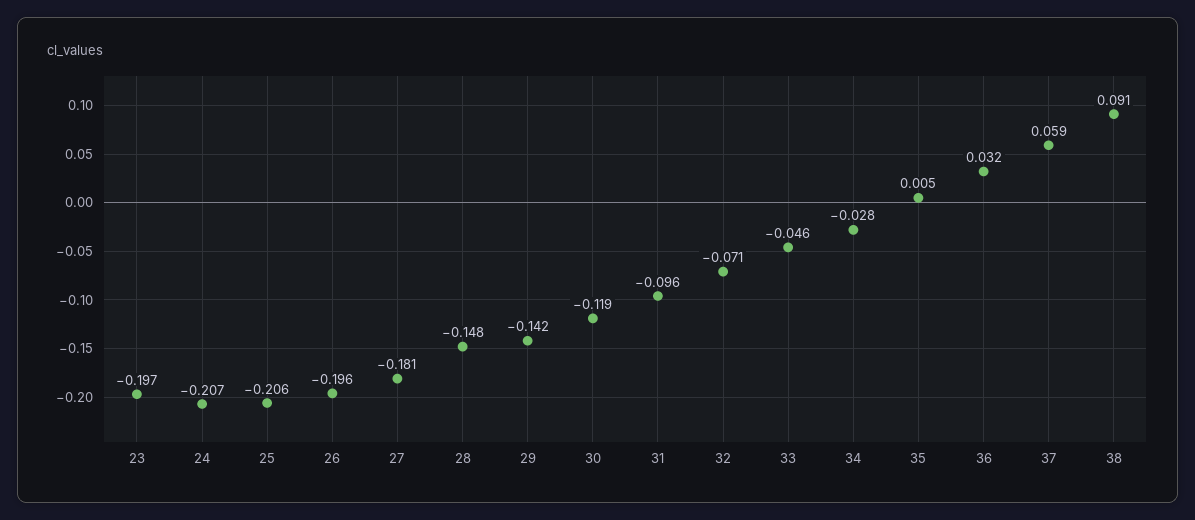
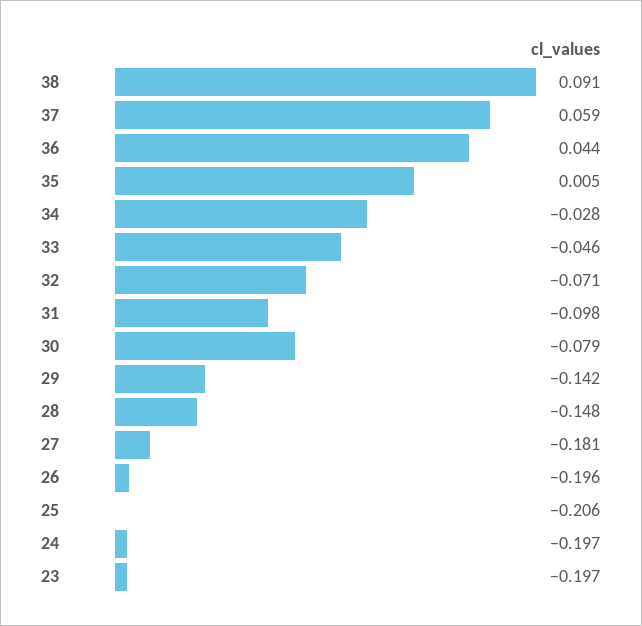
  {
    "23": -0.197,
-   "24": -0.207,
+   "24": -0.197,
    "25": -0.206,
    "26": -0.196,
    "27": -0.181,
    "28": -0.148,
    "29": -0.142,
-   "30": -0.119,
+   "30": -0.079,
-   "31": -0.096,
+   "31": -0.098,
    "32": -0.071,
    "33": -0.046,
    "34": -0.028,
    "35": 0.005,
-   "36": 0.032,
+   "36": 0.044,
    "37": 0.059,
    "38": 0.091
  }

